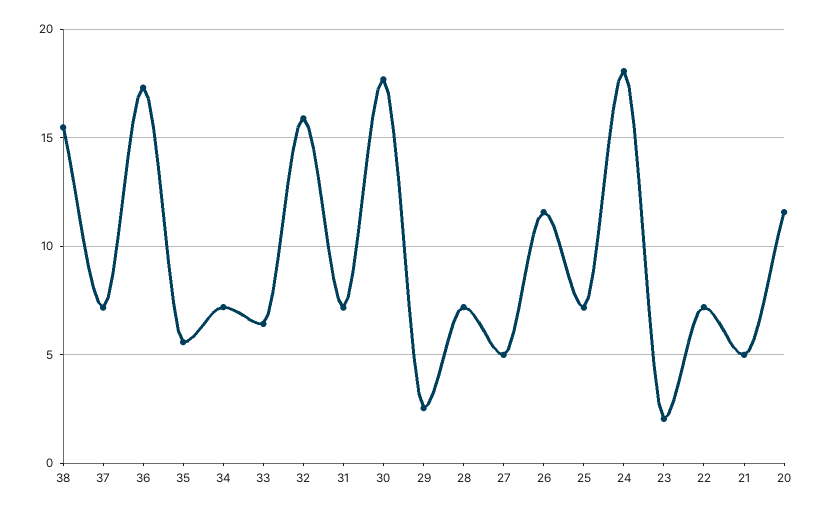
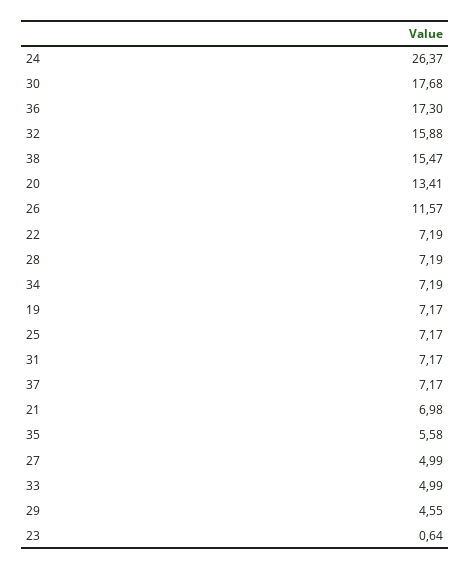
  {
    "38": 15.47,
    "37": 7.17,
    "36": 17.3,
    "35": 5.58,
    "34": 7.19,
-   "33": 6.5,
+   "33": 4.99,
    "32": 15.88,
    "31": 7.17,
    "30": 17.68,
-   "29": 2.5,
+   "29": 4.55,
    "28": 7.19,
    "27": 4.99,
    "26": 11.57,
    "25": 7.17,
-   "24": 18,
+   "24": 26.37,
-   "23": 2,
+   "23": 0.64,
    "22": 7.19,
-   "21": 5,
+   "21": 6.98,
-   "20": 11.5
+   "20": 13.41,
+   "19": 7.17
  }

